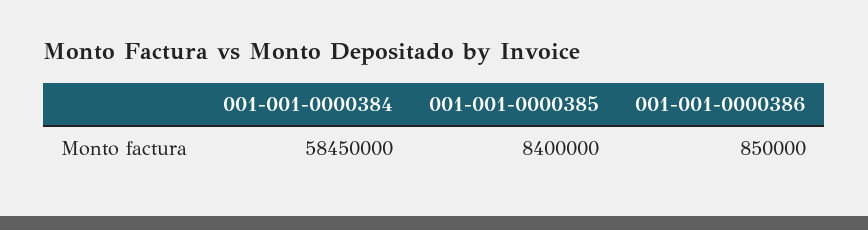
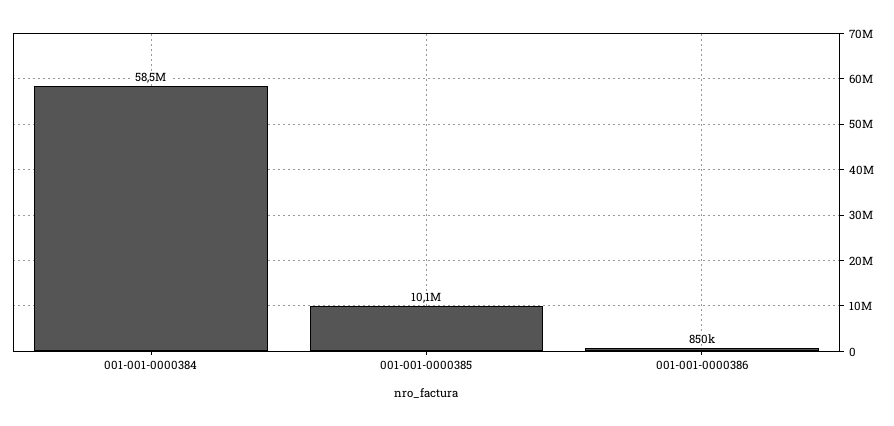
  {
    "001-001-0000384": 58450000,
-   "001-001-0000385": 8400000,
+   "001-001-0000385": 10100000,
    "001-001-0000386": 850000
  }

